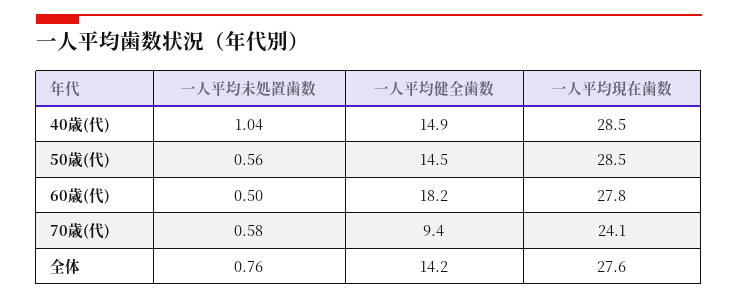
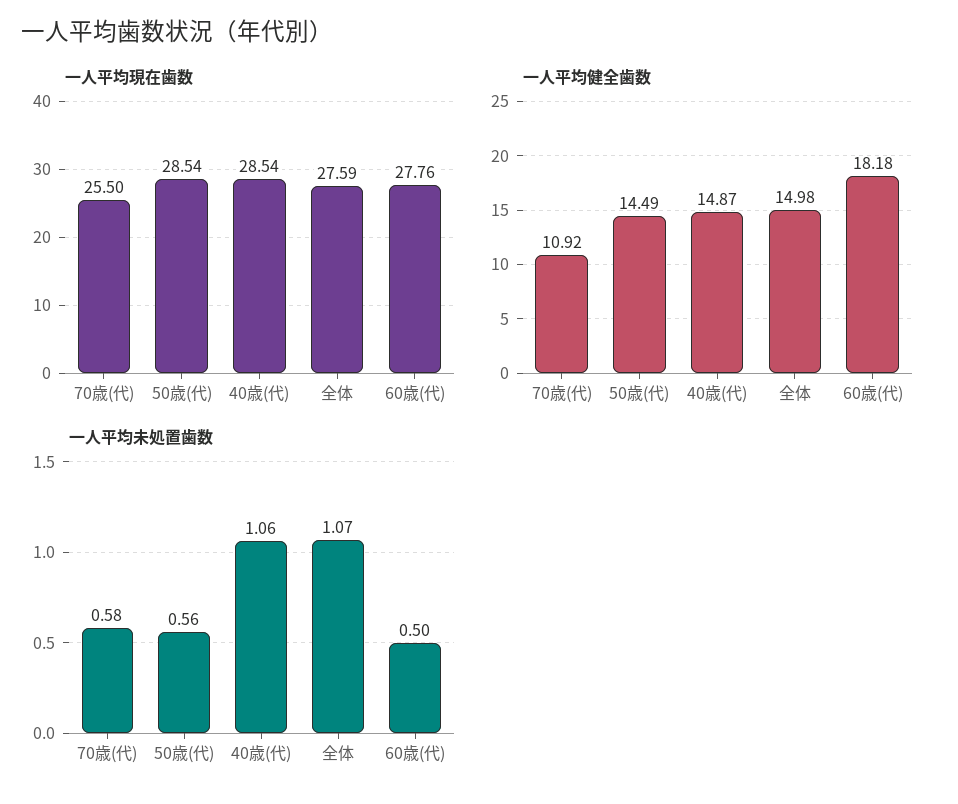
  {
    "一人平均未処置歯数": {
-     "40歳(代)": 1.04,
+     "40歳(代)": 1.06,
      "50歳(代)": 0.56,
      "60歳(代)": 0.5,
      "70歳(代)": 0.58,
-     "全体": 0.76
+     "全体": 1.07
    },
    "一人平均健全歯数": {
      "40歳(代)": 14.87,
      "50歳(代)": 14.49,
      "60歳(代)": 18.18,
-     "70歳(代)": 9.4,
+     "70歳(代)": 10.92,
-     "全体": 14.2
+     "全体": 14.98
    },
    "一人平均現在歯数": {
      "40歳(代)": 28.54,
      "50歳(代)": 28.54,
      "60歳(代)": 27.76,
-     "70歳(代)": 24.1,
+     "70歳(代)": 25.5,
      "全体": 27.59
    }
  }

